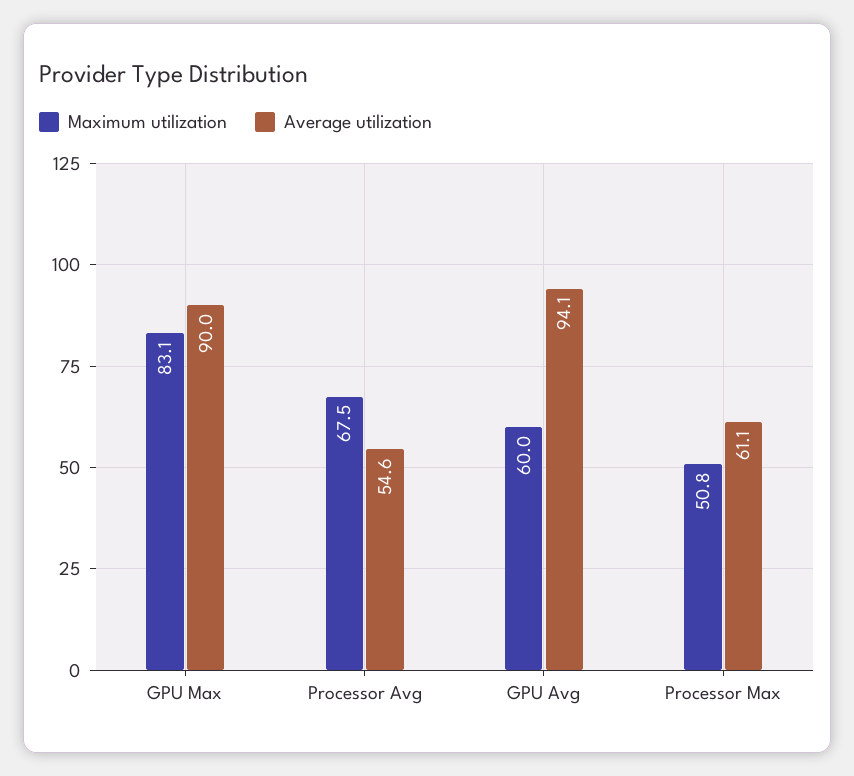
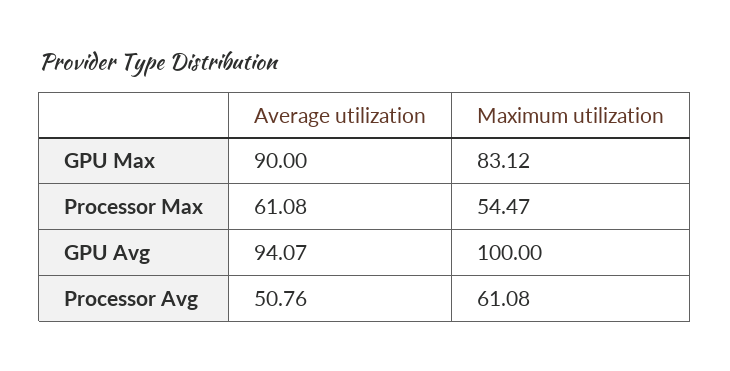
  {
    "Maximum utilization": {
      "GPU Max": 83.12,
-     "Processor Avg": 67.5,
+     "Processor Avg": 61.08,
-     "GPU Avg": 60,
+     "GPU Avg": 100,
-     "Processor Max": 50.8
+     "Processor Max": 54.47
    },
    "Average utilization": {
      "GPU Max": 90,
-     "Processor Avg": 54.6,
+     "Processor Avg": 50.76,
      "GPU Avg": 94.07,
      "Processor Max": 61.08
    }
  }

